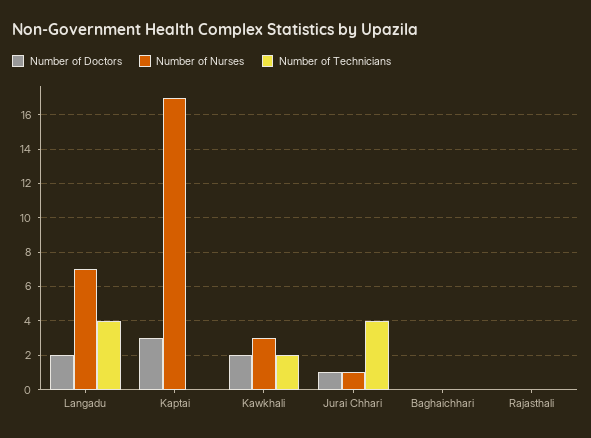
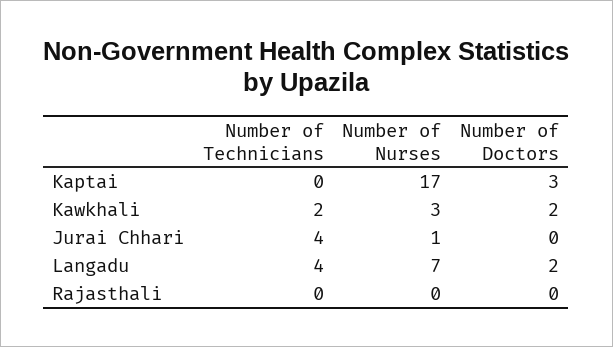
  {
    "Number of Doctors": {
      "Langadu": 2,
      "Kaptai": 3,
      "Kawkhali": 2,
-     "Jurai Chhari": 1,
+     "Jurai Chhari": 0,
-     "Baghaichhari": 0,
      "Rajasthali": 0
    },
    "Number of Nurses": {
      "Langadu": 7,
      "Kaptai": 17,
      "Kawkhali": 3,
      "Jurai Chhari": 1,
-     "Baghaichhari": 0,
      "Rajasthali": 0
    },
    "Number of Technicians": {
      "Langadu": 4,
      "Kaptai": 0,
      "Kawkhali": 2,
      "Jurai Chhari": 4,
-     "Baghaichhari": 0,
      "Rajasthali": 0
    }
  }

